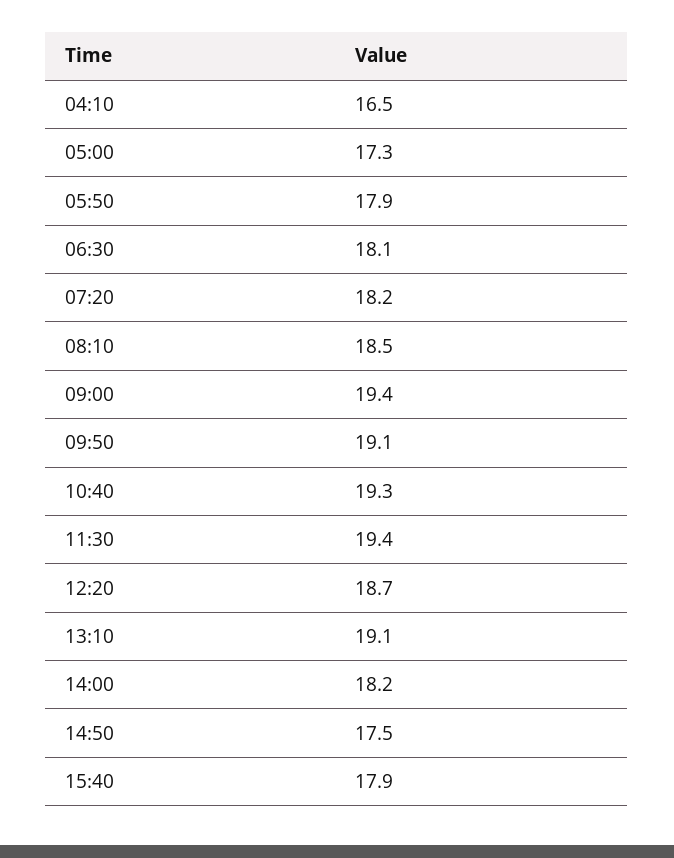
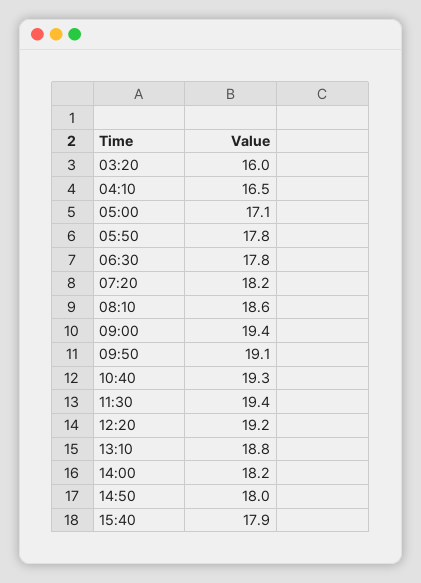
  {
    "04:10": 16.5,
-   "05:00": 17.3,
+   "05:00": 17.1,
-   "05:50": 17.9,
+   "05:50": 17.8,
-   "06:30": 18.1,
+   "06:30": 17.8,
    "07:20": 18.2,
-   "08:10": 18.5,
+   "08:10": 18.6,
    "09:00": 19.4,
    "09:50": 19.1,
    "10:40": 19.3,
    "11:30": 19.4,
-   "12:20": 18.7,
+   "12:20": 19.2,
-   "13:10": 19.1,
+   "13:10": 18.8,
    "14:00": 18.2,
-   "14:50": 17.5,
+   "14:50": 18,
-   "15:40": 17.9
+   "15:40": 17.9,
+   "03:20": 16
  }

